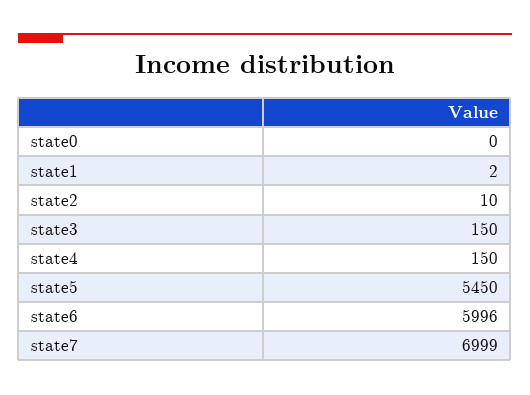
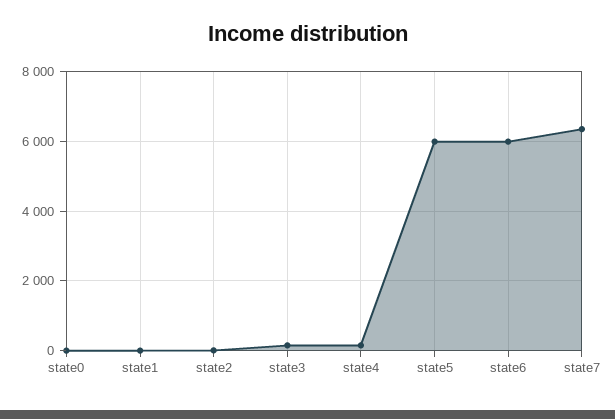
  {
    "state0": 0,
    "state1": 2,
    "state2": 10,
    "state3": 150,
    "state4": 150,
-   "state5": 5450,
+   "state5": 6000,
    "state6": 5996,
-   "state7": 6999
+   "state7": 6400
  }

